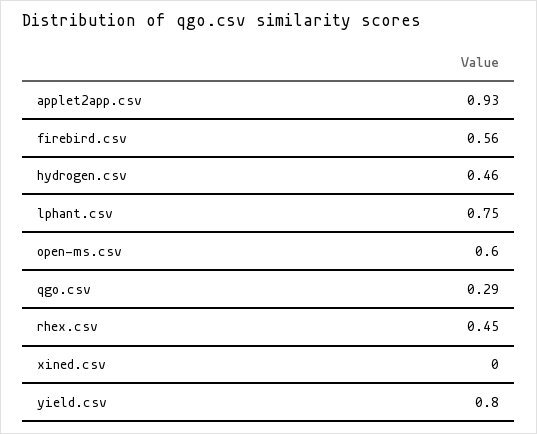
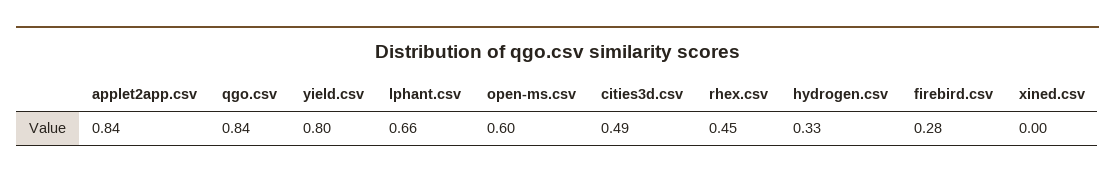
  {
-   "applet2app.csv": 0.93,
+   "applet2app.csv": 0.84,
-   "firebird.csv": 0.56,
+   "firebird.csv": 0.28,
-   "hydrogen.csv": 0.46,
+   "hydrogen.csv": 0.33,
-   "lphant.csv": 0.75,
+   "lphant.csv": 0.66,
    "open-ms.csv": 0.6,
-   "qgo.csv": 0.29,
+   "qgo.csv": 0.84,
    "rhex.csv": 0.45,
    "xined.csv": 0,
-   "yield.csv": 0.8
+   "yield.csv": 0.8,
+   "cities3d.csv": 0.49
  }

